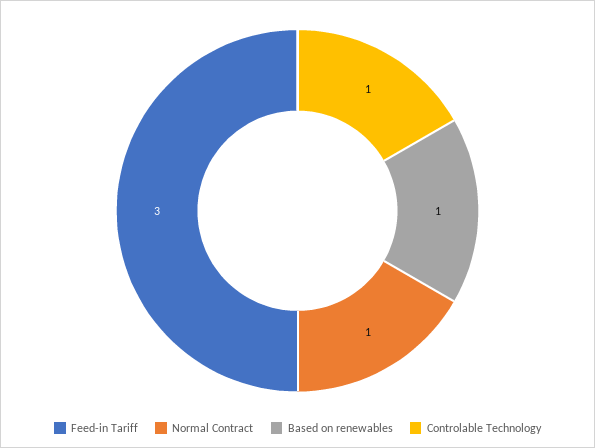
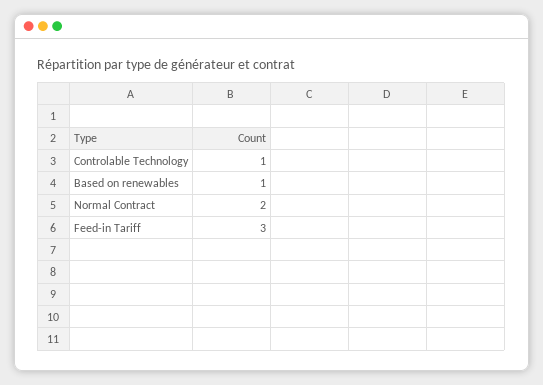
  {
    "Feed-in Tariff": 3,
-   "Normal Contract": 1,
+   "Normal Contract": 2,
    "Based on renewables": 1,
    "Controlable Technology": 1
  }

